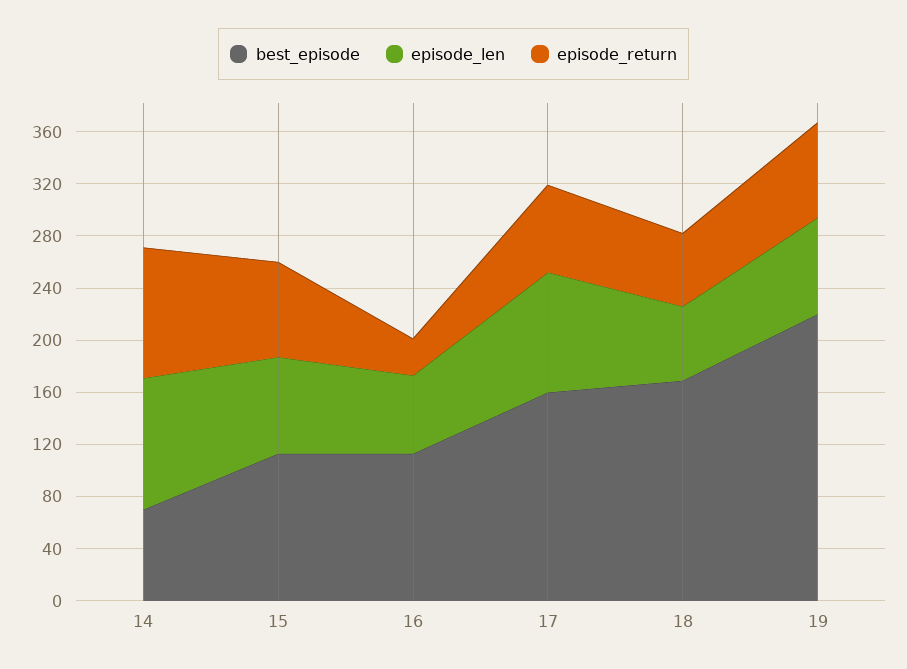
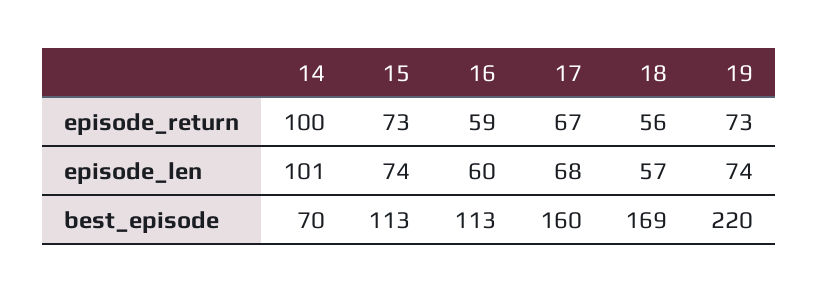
  {
    "best_episode": {
      "14": 70,
      "15": 113,
      "16": 113,
      "17": 160,
      "18": 169,
      "19": 220
    },
    "episode_len": {
      "14": 101,
      "15": 74,
      "16": 60,
-     "17": 90,
+     "17": 68,
      "18": 57,
      "19": 74
    },
    "episode_return": {
      "14": 100,
      "15": 73,
-     "16": 30,
+     "16": 59,
      "17": 67,
      "18": 56,
      "19": 73
    }
  }

